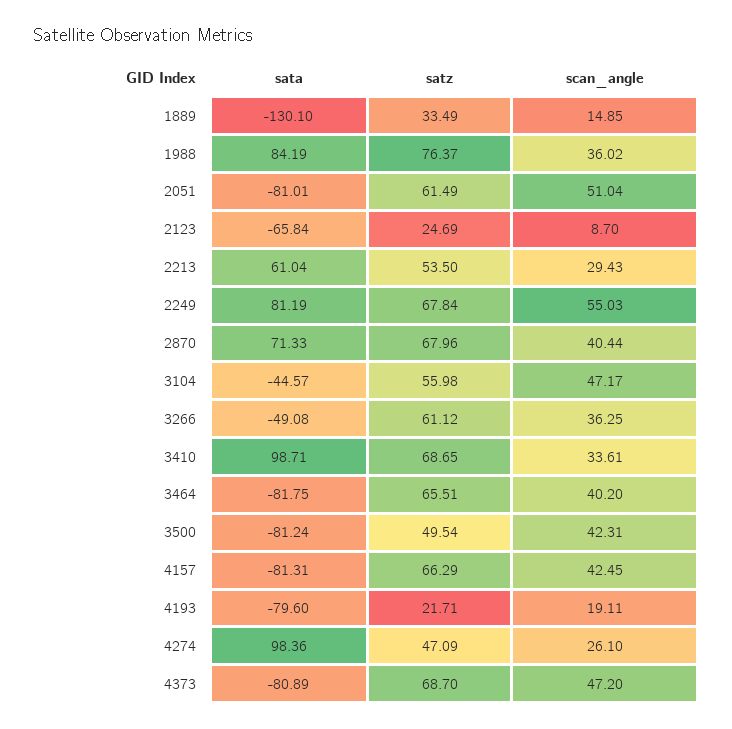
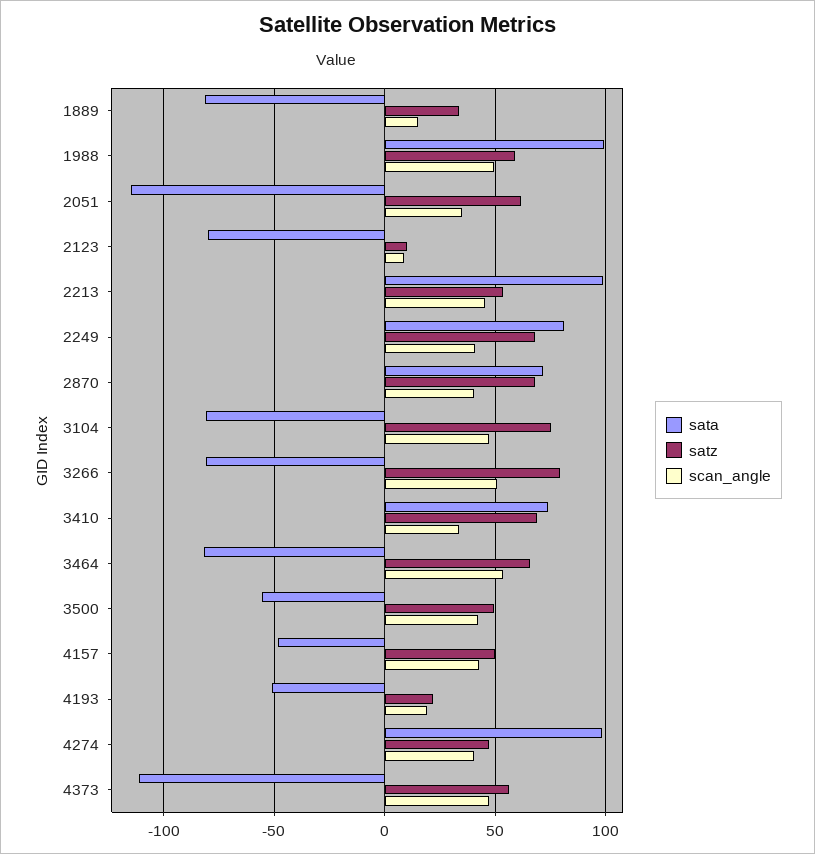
  {
    "sata": {
-     "1889": -130.1,
+     "1889": -80,
-     "1988": 84.19,
+     "1988": 100,
-     "2051": -81.01,
+     "2051": -115,
-     "2123": -65.84,
+     "2123": -80,
-     "2213": 61.04,
+     "2213": 100,
      "2249": 81.19,
      "2870": 71.33,
-     "3104": -44.57,
+     "3104": -80,
-     "3266": -49.08,
+     "3266": -80,
-     "3410": 98.71,
+     "3410": 75,
      "3464": -81.75,
-     "3500": -81.24,
+     "3500": -55,
-     "4157": -81.31,
+     "4157": -50,
-     "4193": -79.6,
+     "4193": -50,
      "4274": 98.36,
-     "4373": -80.89
+     "4373": -110
    },
    "satz": {
      "1889": 33.49,
-     "1988": 76.37,
+     "1988": 60,
      "2051": 61.49,
-     "2123": 24.69,
+     "2123": 10,
      "2213": 53.5,
      "2249": 67.84,
      "2870": 67.96,
-     "3104": 55.98,
+     "3104": 75,
-     "3266": 61.12,
+     "3266": 80,
      "3410": 68.65,
      "3464": 65.51,
      "3500": 49.54,
-     "4157": 66.29,
+     "4157": 50,
      "4193": 21.71,
      "4274": 47.09,
-     "4373": 68.7
+     "4373": 55
    },
    "scan_angle": {
      "1889": 14.85,
-     "1988": 36.02,
+     "1988": 50,
-     "2051": 51.04,
+     "2051": 35,
      "2123": 8.7,
-     "2213": 29.43,
+     "2213": 45,
-     "2249": 55.03,
+     "2249": 40,
      "2870": 40.44,
      "3104": 47.17,
-     "3266": 36.25,
+     "3266": 50,
      "3410": 33.61,
-     "3464": 40.2,
+     "3464": 55,
      "3500": 42.31,
      "4157": 42.45,
      "4193": 19.11,
-     "4274": 26.1,
+     "4274": 40,
      "4373": 47.2
    }
  }

